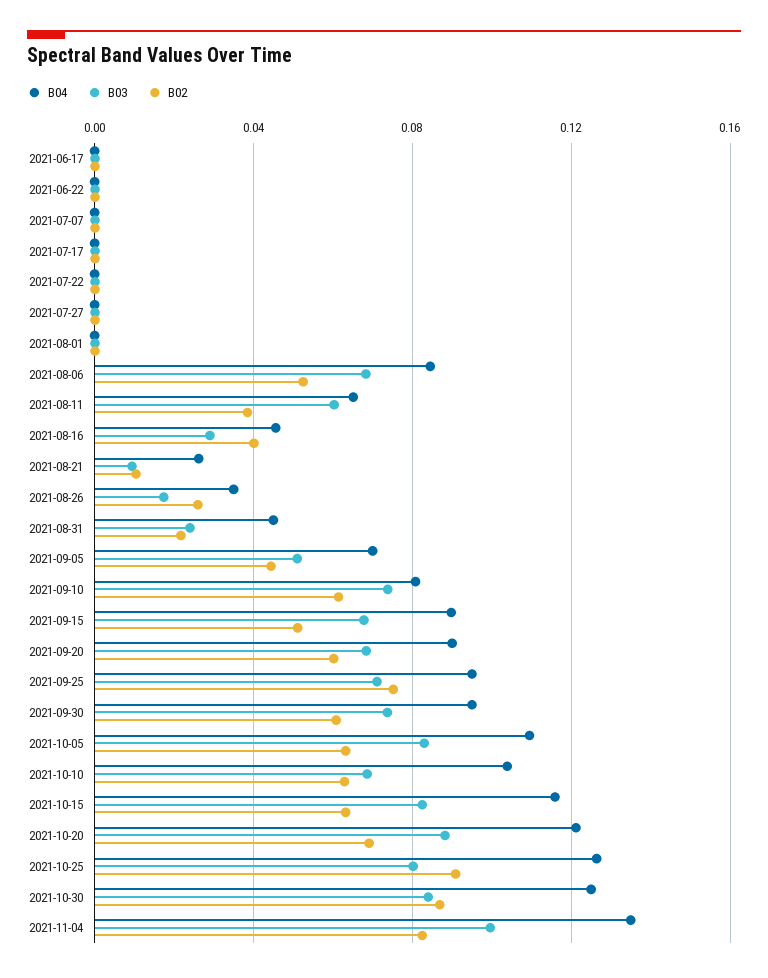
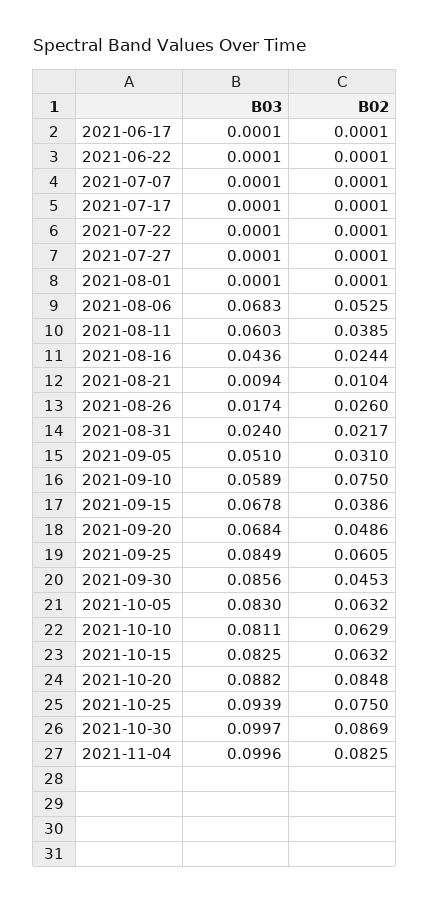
  {
-   "B04": {
-     "2021-06-17": 0,
-     "2021-06-22": 0,
-     "2021-07-07": 0,
-     "2021-07-17": 0,
-     "2021-07-22": 0,
-     "2021-07-27": 0,
-     "2021-08-01": 0,
-     "2021-08-06": 0.085,
-     "2021-08-11": 0.065,
-     "2021-08-16": 0.045,
-     "2021-08-21": 0.025,
-     "2021-08-26": 0.035,
-     "2021-08-31": 0.045,
-     "2021-09-05": 0.07,
-     "2021-09-10": 0.08,
-     "2021-09-15": 0.09,
-     "2021-09-20": 0.09,
-     "2021-09-25": 0.095,
-     "2021-09-30": 0.095,
-     "2021-10-05": 0.11,
-     "2021-10-10": 0.105,
-     "2021-10-15": 0.115,
-     "2021-10-20": 0.12,
-     "2021-10-25": 0.125,
-     "2021-10-30": 0.125,
-     "2021-11-04": 0.135
-   },
    "B03": {
      "2021-06-17": 0.0001,
      "2021-06-22": 0.0001,
      "2021-07-07": 0.0001,
      "2021-07-17": 0.0001,
      "2021-07-22": 0.0001,
      "2021-07-27": 0.0001,
      "2021-08-01": 0.0001,
      "2021-08-06": 0.0683,
      "2021-08-11": 0.0603,
-     "2021-08-16": 0.03,
+     "2021-08-16": 0.0436,
      "2021-08-21": 0.0094,
      "2021-08-26": 0.0174,
      "2021-08-31": 0.024,
      "2021-09-05": 0.051,
-     "2021-09-10": 0.075,
+     "2021-09-10": 0.0589,
      "2021-09-15": 0.0678,
      "2021-09-20": 0.0684,
-     "2021-09-25": 0.07,
+     "2021-09-25": 0.0849,
-     "2021-09-30": 0.075,
+     "2021-09-30": 0.0856,
      "2021-10-05": 0.083,
-     "2021-10-10": 0.07,
+     "2021-10-10": 0.0811,
      "2021-10-15": 0.0825,
      "2021-10-20": 0.0882,
-     "2021-10-25": 0.08,
+     "2021-10-25": 0.0939,
-     "2021-10-30": 0.085,
+     "2021-10-30": 0.0997,
      "2021-11-04": 0.0996
    },
    "B02": {
      "2021-06-17": 0.0001,
      "2021-06-22": 0.0001,
      "2021-07-07": 0.0001,
      "2021-07-17": 0.0001,
      "2021-07-22": 0.0001,
      "2021-07-27": 0.0001,
      "2021-08-01": 0.0001,
      "2021-08-06": 0.0525,
      "2021-08-11": 0.0385,
-     "2021-08-16": 0.04,
+     "2021-08-16": 0.0244,
      "2021-08-21": 0.0104,
      "2021-08-26": 0.026,
      "2021-08-31": 0.0217,
-     "2021-09-05": 0.045,
+     "2021-09-05": 0.031,
-     "2021-09-10": 0.06,
+     "2021-09-10": 0.075,
-     "2021-09-15": 0.05,
+     "2021-09-15": 0.0386,
-     "2021-09-20": 0.06,
+     "2021-09-20": 0.0486,
-     "2021-09-25": 0.075,
+     "2021-09-25": 0.0605,
-     "2021-09-30": 0.06,
+     "2021-09-30": 0.0453,
      "2021-10-05": 0.0632,
      "2021-10-10": 0.0629,
      "2021-10-15": 0.0632,
-     "2021-10-20": 0.07,
+     "2021-10-20": 0.0848,
-     "2021-10-25": 0.09,
+     "2021-10-25": 0.075,
      "2021-10-30": 0.0869,
      "2021-11-04": 0.0825
    }
  }

